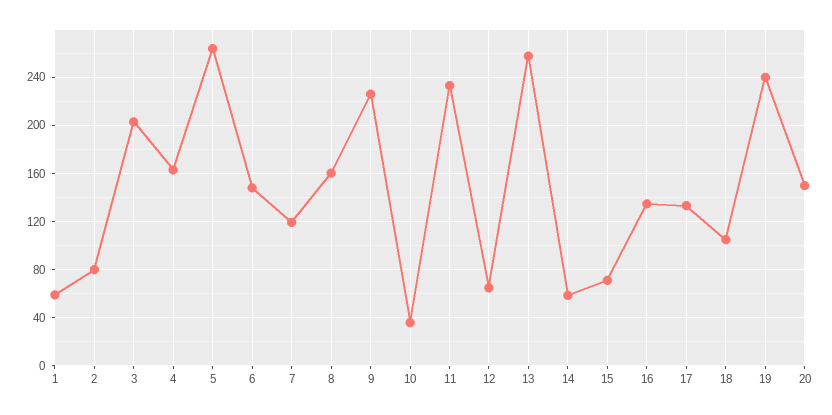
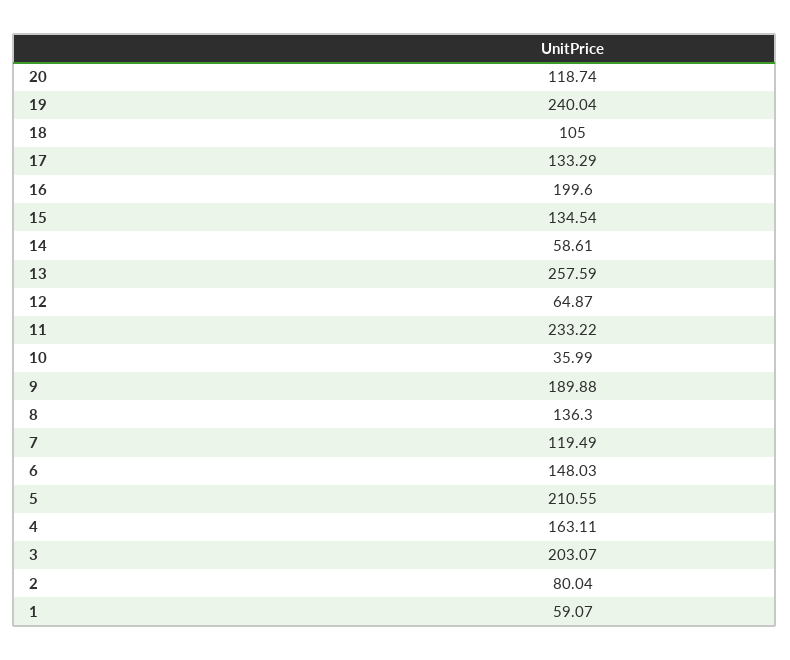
  {
    "1": 59.07,
    "2": 80.04,
    "3": 203.07,
    "4": 163.11,
-   "5": 265,
+   "5": 210.55,
    "6": 148.03,
    "7": 119.49,
-   "8": 160,
+   "8": 136.3,
-   "9": 225,
+   "9": 189.88,
    "10": 35.99,
    "11": 233.22,
    "12": 64.87,
    "13": 257.59,
    "14": 58.61,
-   "15": 70,
+   "15": 134.54,
-   "16": 135,
+   "16": 199.6,
    "17": 133.29,
    "18": 105,
    "19": 240.04,
-   "20": 150
+   "20": 118.74
  }

